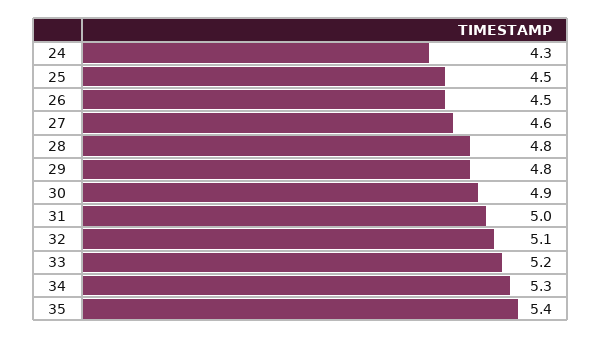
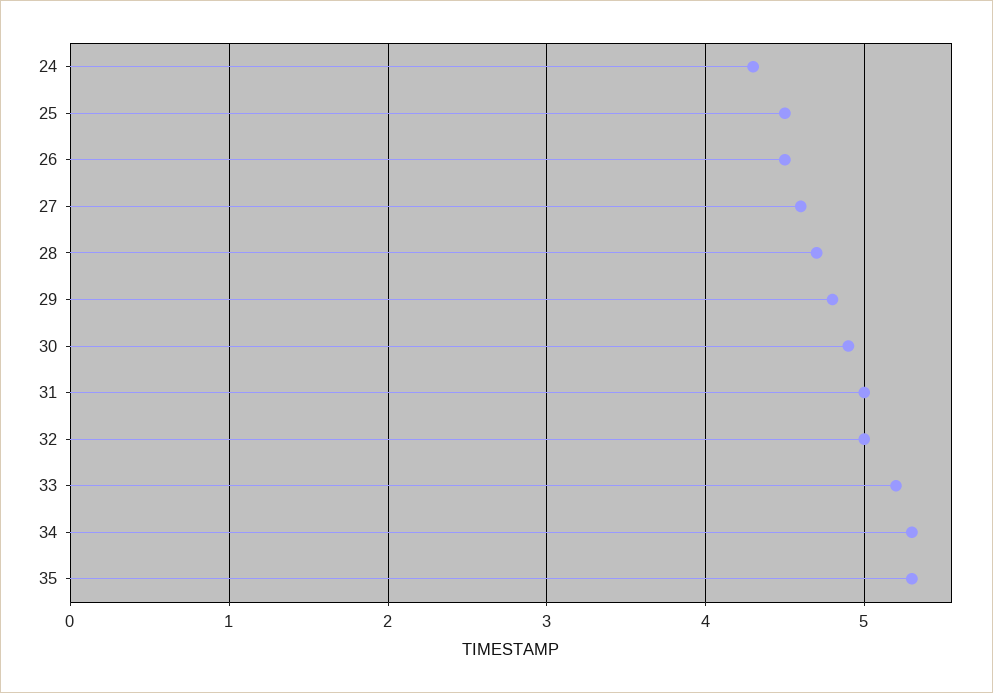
  {
    "24": 4.3,
    "25": 4.5,
    "26": 4.5,
    "27": 4.6,
-   "28": 4.8,
+   "28": 4.7,
    "29": 4.8,
    "30": 4.9,
    "31": 5,
-   "32": 5.1,
+   "32": 5,
    "33": 5.2,
    "34": 5.3,
-   "35": 5.4
+   "35": 5.3
  }

